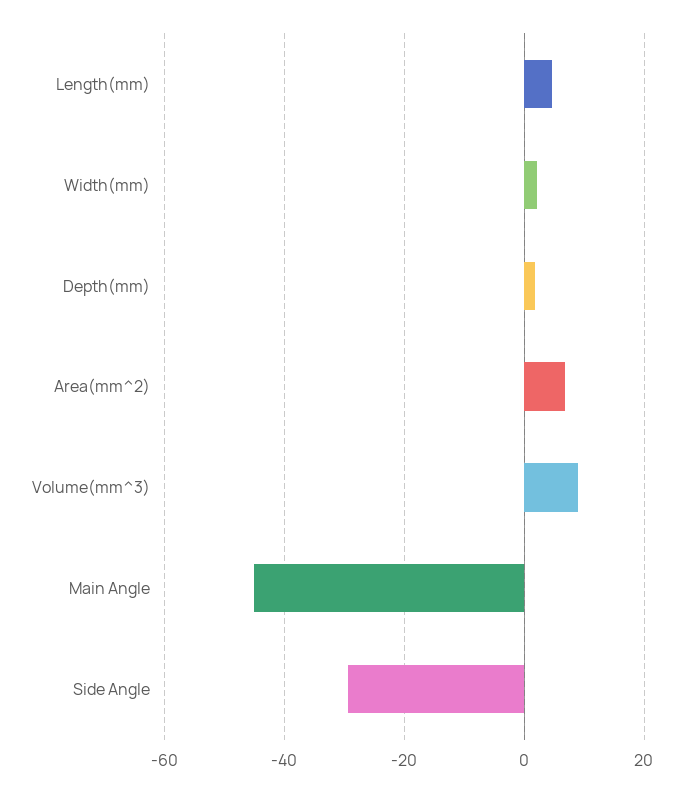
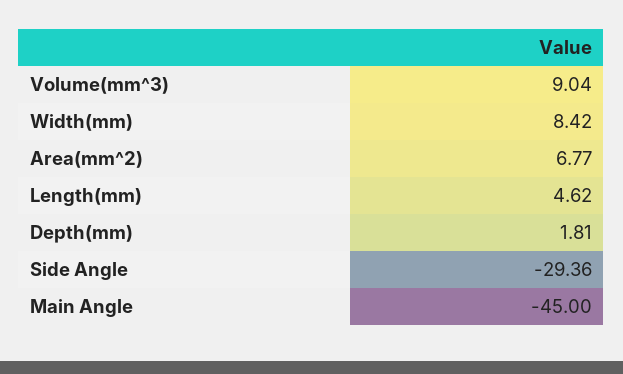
  {
    "Length(mm)": 4.62,
-   "Width(mm)": 2,
+   "Width(mm)": 8.42,
    "Depth(mm)": 1.81,
    "Area(mm^2)": 6.77,
    "Volume(mm^3)": 9.04,
    "Main Angle": -45,
    "Side Angle": -29.36
  }

